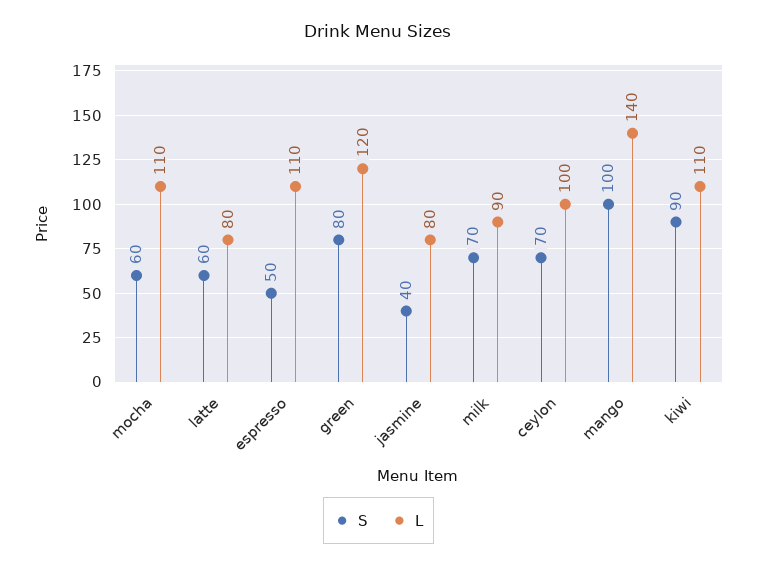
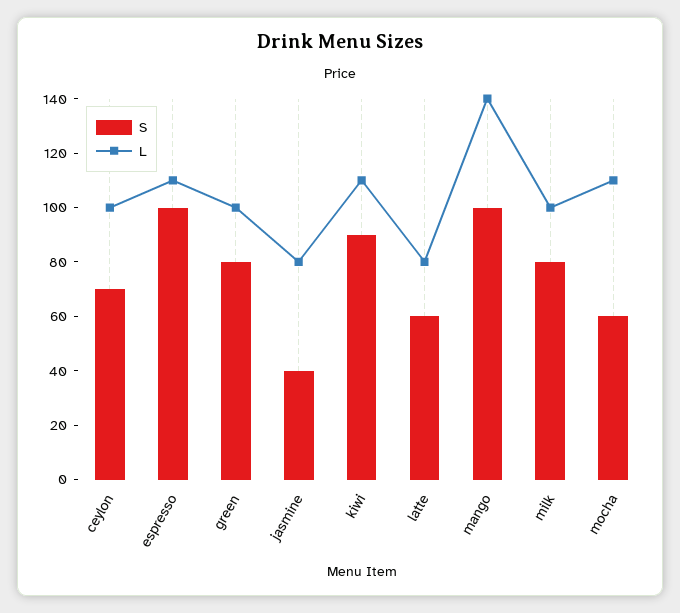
  {
    "S": {
      "mocha": 60,
      "latte": 60,
-     "espresso": 50,
+     "espresso": 100,
      "green": 80,
      "jasmine": 40,
-     "milk": 70,
+     "milk": 80,
      "ceylon": 70,
      "mango": 100,
      "kiwi": 90
    },
    "L": {
      "mocha": 110,
      "latte": 80,
      "espresso": 110,
-     "green": 120,
+     "green": 100,
      "jasmine": 80,
-     "milk": 90,
+     "milk": 100,
      "ceylon": 100,
      "mango": 140,
      "kiwi": 110
    }
  }

